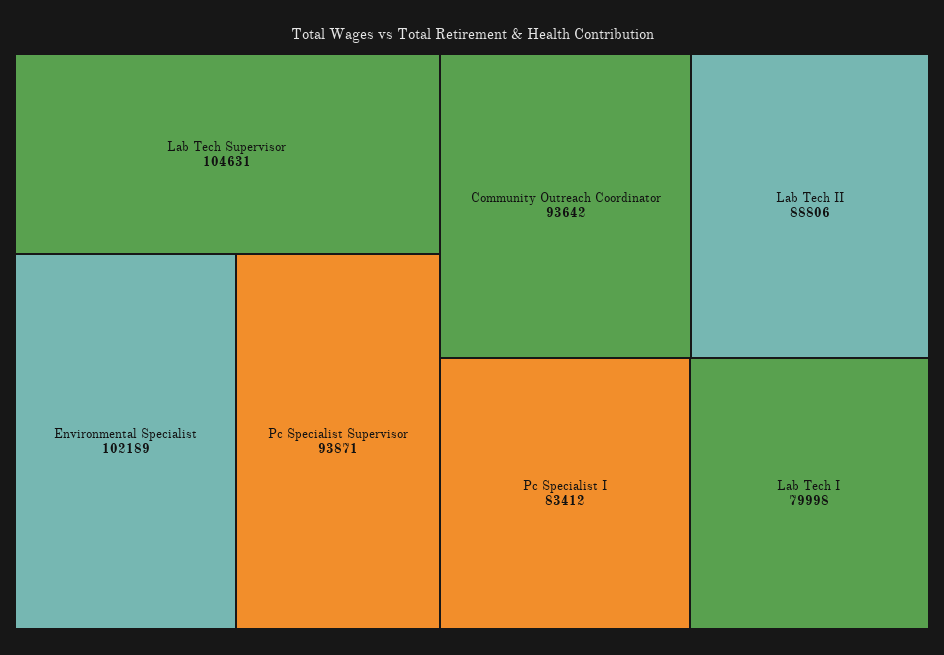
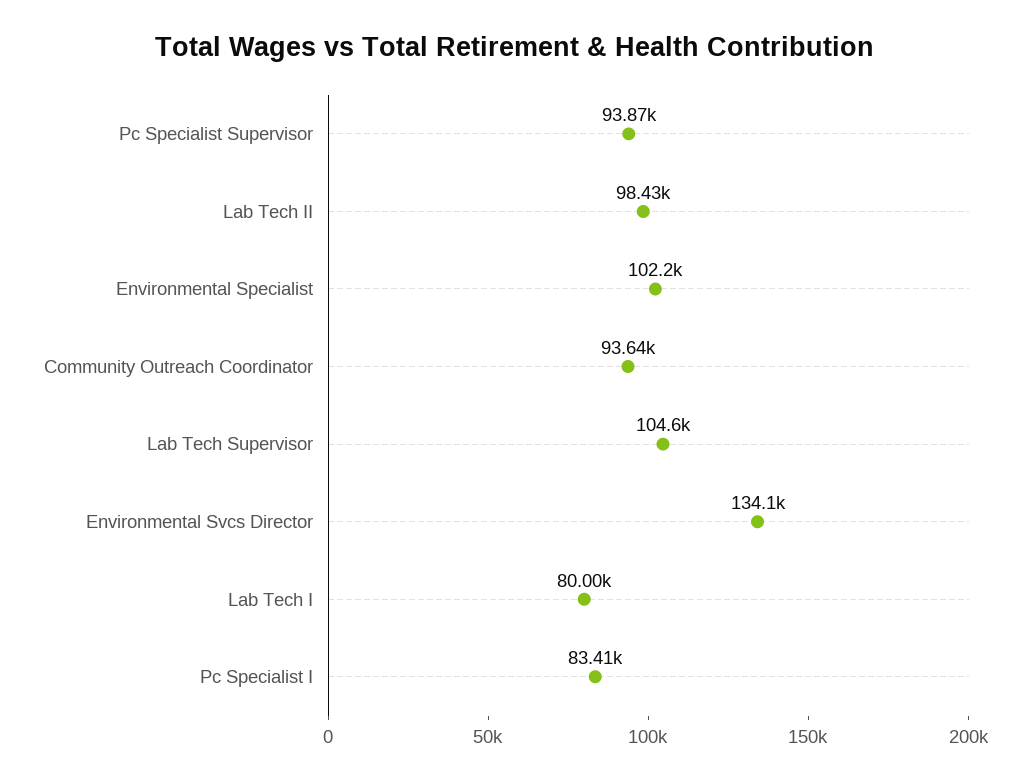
  {
    "Lab Tech Supervisor": 104631,
    "Environmental Specialist": 102189,
    "Pc Specialist Supervisor": 93871,
    "Community Outreach Coordinator": 93642,
-   "Lab Tech II": 88806,
+   "Lab Tech II": 98430,
    "Pc Specialist I": 83412,
-   "Lab Tech I": 79998
+   "Lab Tech I": 79998,
+   "Environmental Svcs Director": 134100
  }

